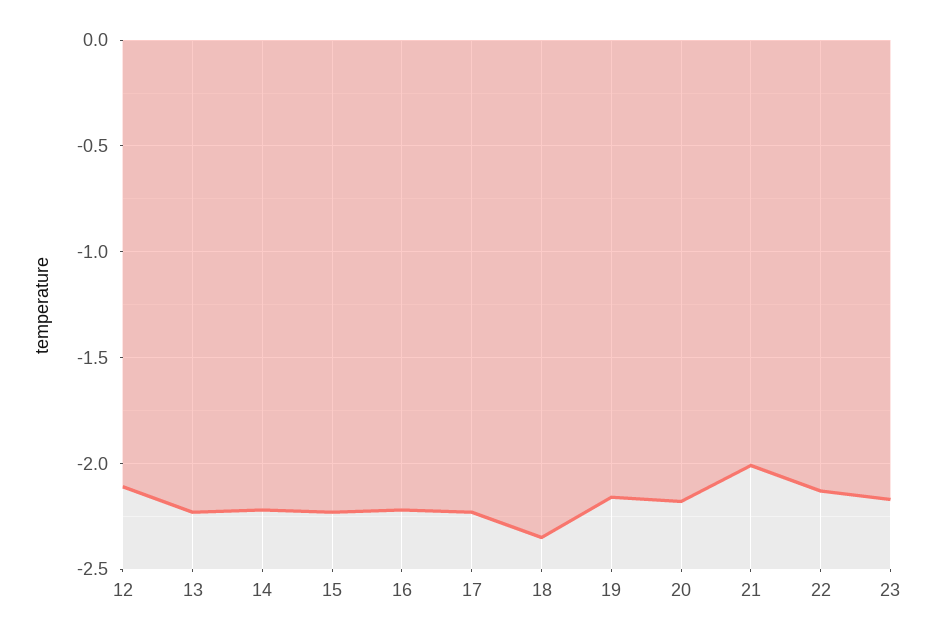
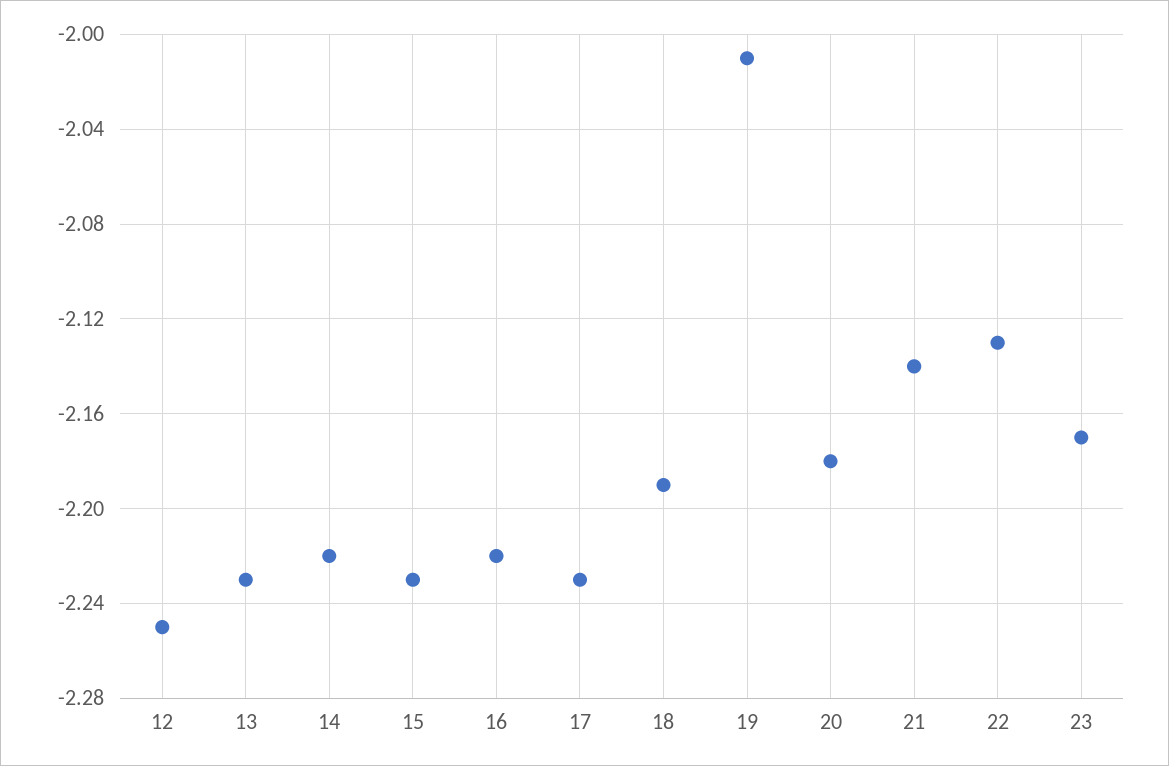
  {
-   "12": -2.1,
+   "12": -2.25,
    "13": -2.23,
    "14": -2.22,
    "15": -2.23,
    "16": -2.22,
    "17": -2.23,
-   "18": -2.35,
+   "18": -2.19,
-   "19": -2.15,
+   "19": -2.01,
    "20": -2.18,
-   "21": -2,
+   "21": -2.14,
    "22": -2.13,
    "23": -2.17
  }

